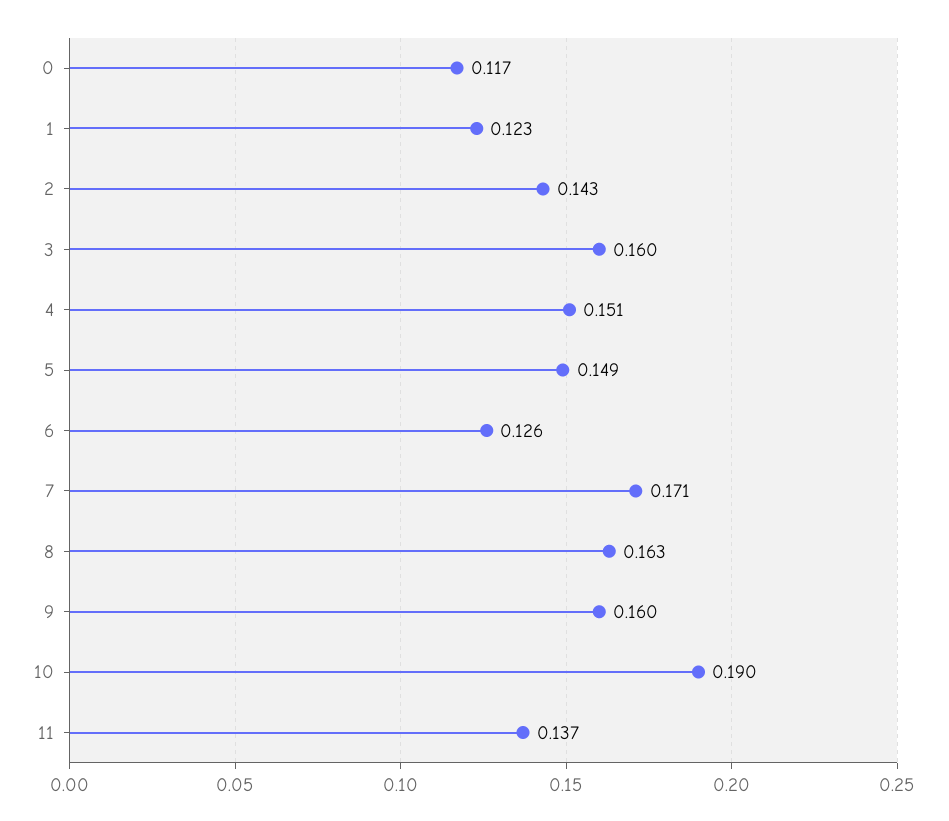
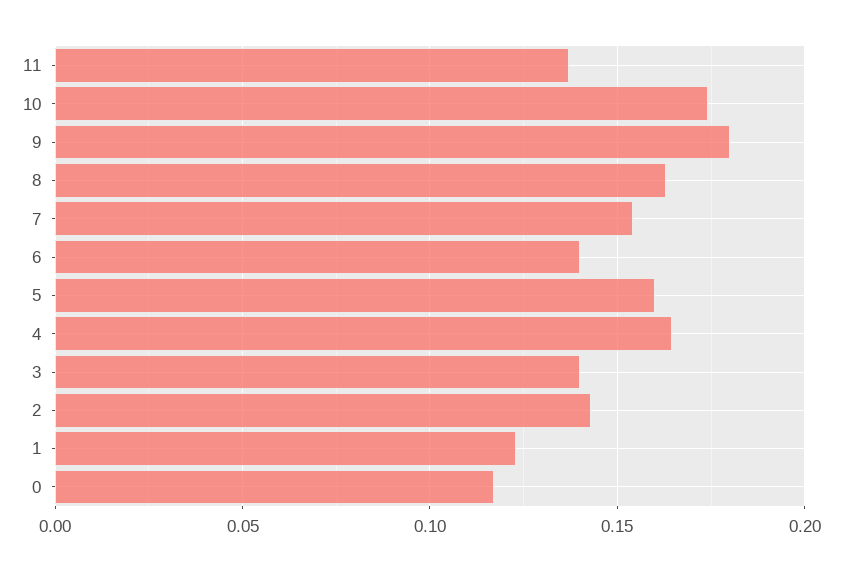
  {
    "0": 0.117,
    "1": 0.123,
    "2": 0.143,
-   "3": 0.16,
+   "3": 0.14,
-   "4": 0.151,
+   "4": 0.165,
-   "5": 0.149,
+   "5": 0.16,
-   "6": 0.126,
+   "6": 0.14,
-   "7": 0.171,
+   "7": 0.155,
    "8": 0.163,
-   "9": 0.16,
+   "9": 0.18,
-   "10": 0.19,
+   "10": 0.175,
    "11": 0.137
  }

